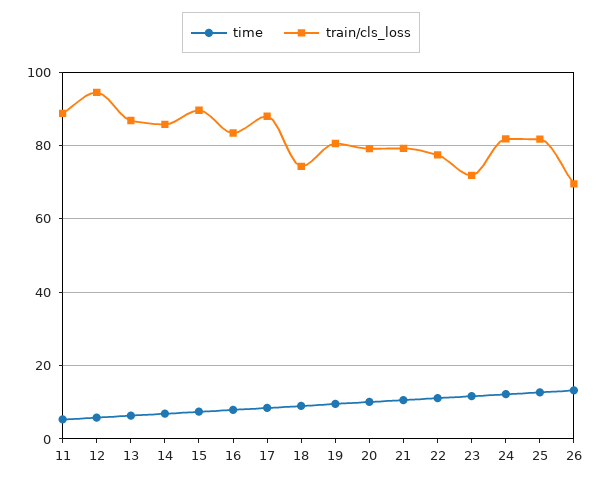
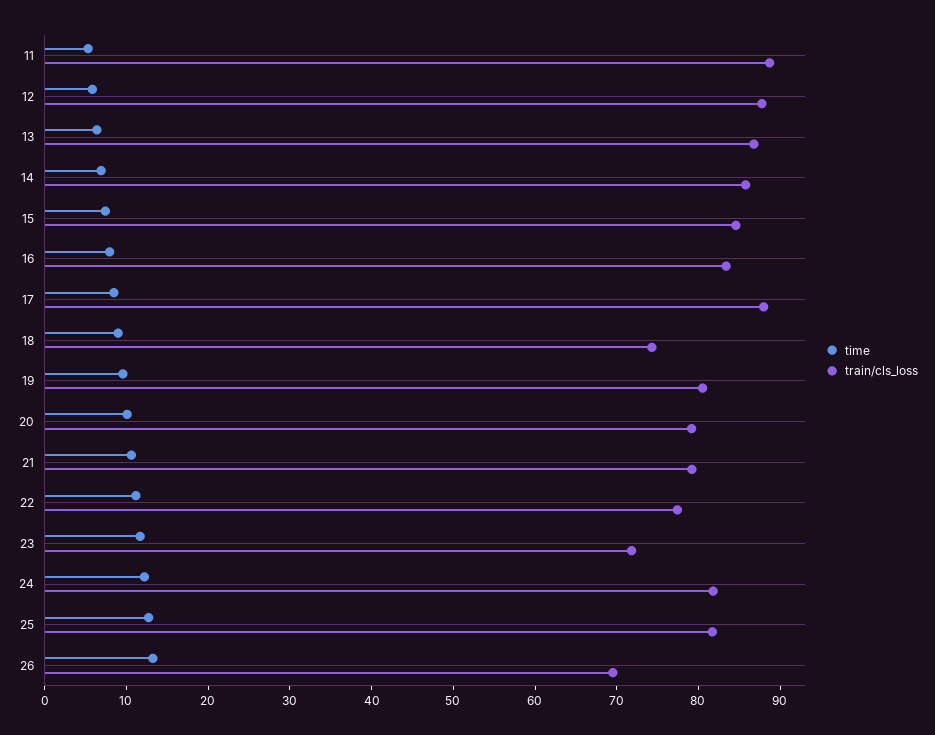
  {
    "time": {
      "11": 6,
      "12": 6,
      "13": 6,
      "14": 6,
      "15": 8,
      "16": 8,
      "17": 8,
      "18": 8,
      "19": 10,
      "20": 10,
      "21": 10,
      "22": 12,
      "23": 12,
      "24": 12,
      "25": 12,
      "26": 14
    },
    "train/cls_loss": {
      "11": 88,
-     "12": 94,
+     "12": 88,
      "13": 86,
      "14": 86,
-     "15": 90,
+     "15": 84,
      "16": 84,
      "17": 88,
      "18": 74,
      "19": 80,
      "20": 80,
      "21": 80,
      "22": 78,
      "23": 72,
      "24": 82,
      "25": 82,
      "26": 70
    }
  }

